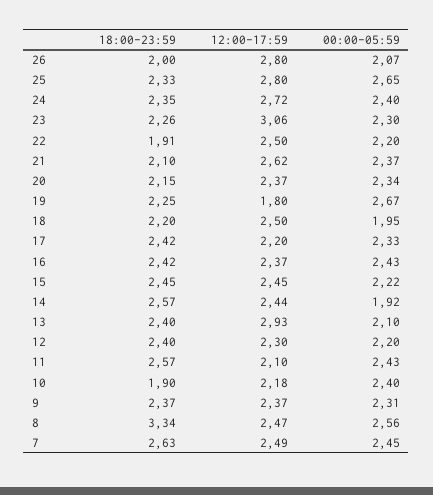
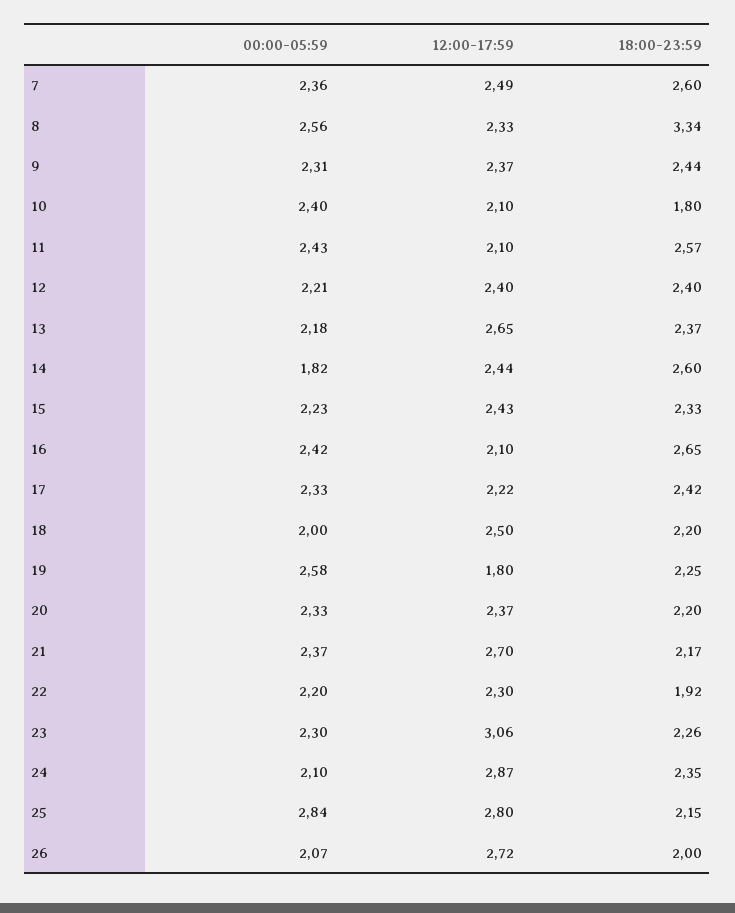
  {
    "18:00-23:59": {
      "26": 2,
-     "25": 2.33,
+     "25": 2.15,
      "24": 2.35,
      "23": 2.26,
-     "22": 1.91,
+     "22": 1.92,
-     "21": 2.1,
+     "21": 2.17,
-     "20": 2.15,
+     "20": 2.2,
      "19": 2.25,
      "18": 2.2,
      "17": 2.42,
-     "16": 2.42,
+     "16": 2.65,
-     "15": 2.45,
+     "15": 2.33,
-     "14": 2.57,
+     "14": 2.6,
-     "13": 2.4,
+     "13": 2.37,
      "12": 2.4,
      "11": 2.57,
-     "10": 1.9,
+     "10": 1.8,
-     "9": 2.37,
+     "9": 2.44,
      "8": 3.34,
-     "7": 2.63
+     "7": 2.6
    },
    "12:00-17:59": {
-     "26": 2.8,
+     "26": 2.72,
      "25": 2.8,
-     "24": 2.72,
+     "24": 2.87,
      "23": 3.06,
-     "22": 2.5,
+     "22": 2.3,
-     "21": 2.62,
+     "21": 2.7,
      "20": 2.37,
      "19": 1.8,
      "18": 2.5,
-     "17": 2.2,
+     "17": 2.22,
-     "16": 2.37,
+     "16": 2.1,
-     "15": 2.45,
+     "15": 2.43,
      "14": 2.44,
-     "13": 2.93,
+     "13": 2.65,
-     "12": 2.3,
+     "12": 2.4,
      "11": 2.1,
-     "10": 2.18,
+     "10": 2.1,
      "9": 2.37,
-     "8": 2.47,
+     "8": 2.33,
      "7": 2.49
    },
    "00:00-05:59": {
      "26": 2.07,
-     "25": 2.65,
+     "25": 2.84,
-     "24": 2.4,
+     "24": 2.1,
      "23": 2.3,
      "22": 2.2,
      "21": 2.37,
-     "20": 2.34,
+     "20": 2.33,
-     "19": 2.67,
+     "19": 2.58,
-     "18": 1.95,
+     "18": 2,
      "17": 2.33,
-     "16": 2.43,
+     "16": 2.42,
-     "15": 2.22,
+     "15": 2.23,
-     "14": 1.92,
+     "14": 1.82,
-     "13": 2.1,
+     "13": 2.18,
-     "12": 2.2,
+     "12": 2.21,
      "11": 2.43,
      "10": 2.4,
      "9": 2.31,
      "8": 2.56,
-     "7": 2.45
+     "7": 2.36
    }
  }

